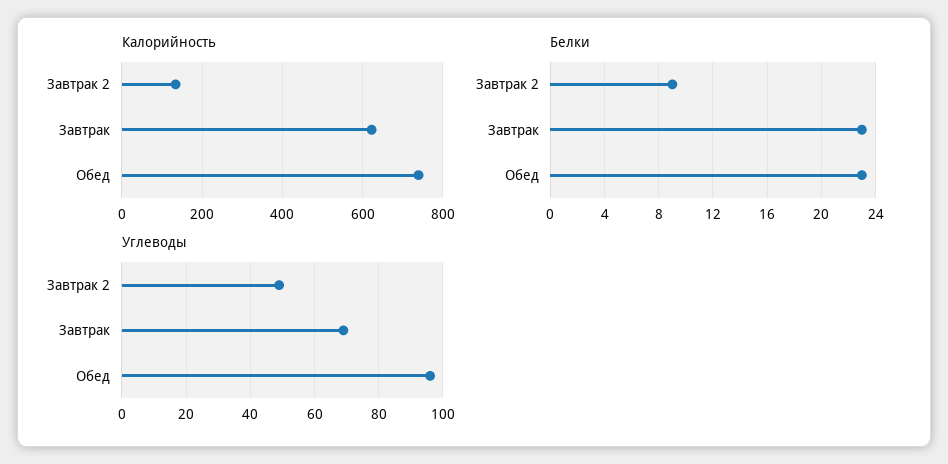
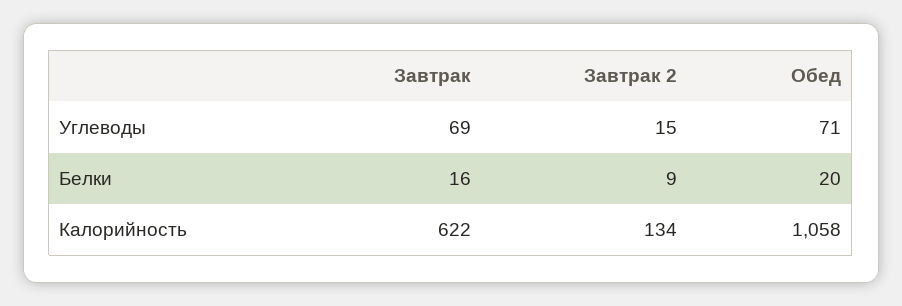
  {
    "Калорийность": {
      "Завтрак 2": 134,
      "Завтрак": 622,
-     "Обед": 740
+     "Обед": 1058
    },
    "Белки": {
      "Завтрак 2": 9,
-     "Завтрак": 23,
+     "Завтрак": 16,
-     "Обед": 23
+     "Обед": 20
    },
    "Углеводы": {
-     "Завтрак 2": 50,
+     "Завтрак 2": 15,
      "Завтрак": 69,
-     "Обед": 95
+     "Обед": 71
    }
  }

